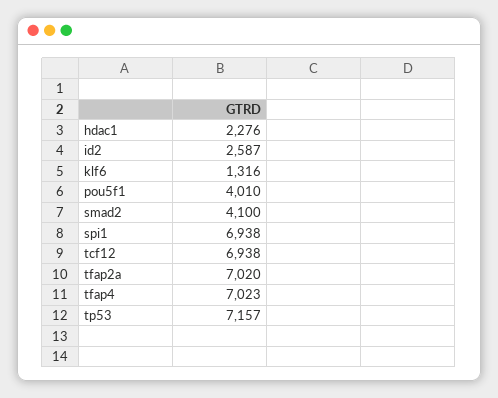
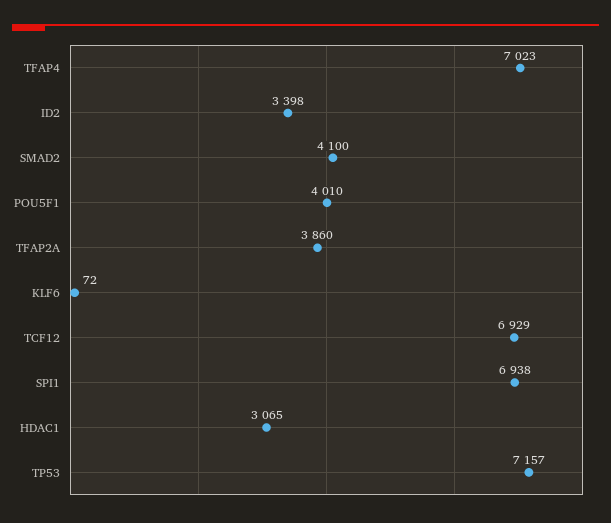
  {
-   "hdac1": 2276,
+   "hdac1": 3065,
-   "id2": 2587,
+   "id2": 3398,
-   "klf6": 1316,
+   "klf6": 72,
    "pou5f1": 4010,
    "smad2": 4100,
    "spi1": 6938,
-   "tcf12": 6938,
+   "tcf12": 6929,
-   "tfap2a": 7020,
+   "tfap2a": 3860,
    "tfap4": 7023,
    "tp53": 7157
  }

